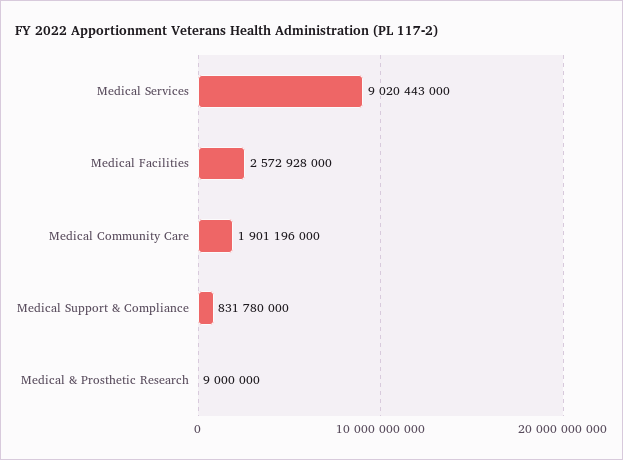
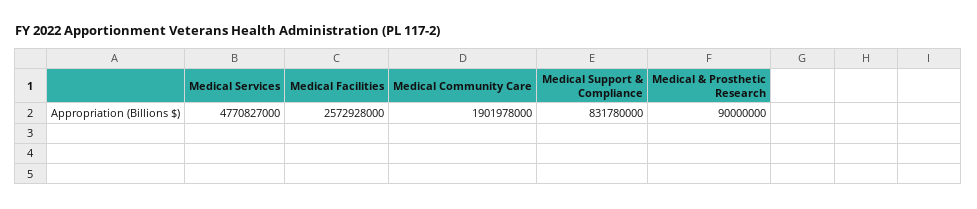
  {
-   "Medical Services": 9020443000,
+   "Medical Services": 4770827000,
    "Medical Facilities": 2572928000,
-   "Medical Community Care": 1901196000,
+   "Medical Community Care": 1901978000,
    "Medical Support & Compliance": 831780000,
-   "Medical & Prosthetic Research": 9000000
+   "Medical & Prosthetic Research": 90000000
  }

